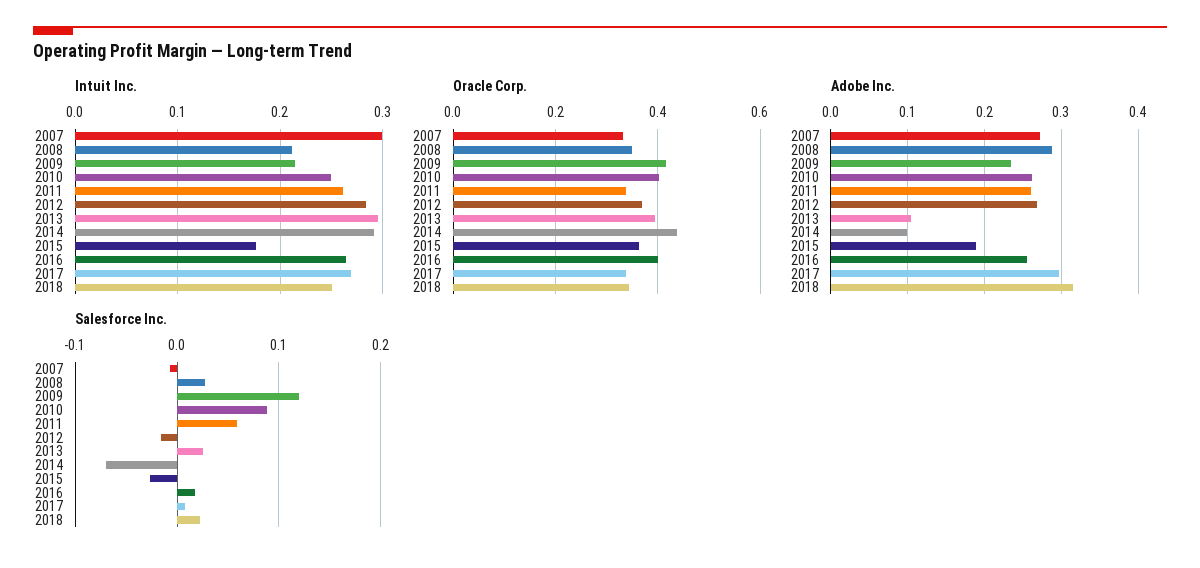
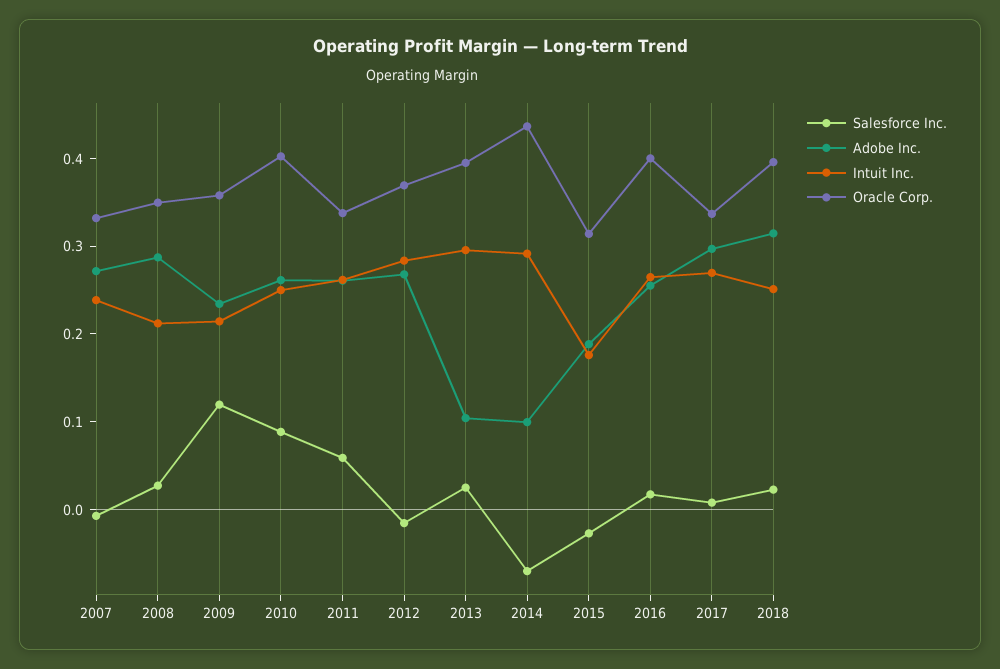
  {
    "Intuit Inc.": {
-     "2007": 0.3,
+     "2007": 0.24,
      "2008": 0.21,
      "2009": 0.21,
      "2010": 0.25,
      "2011": 0.26,
      "2012": 0.28,
      "2013": 0.3,
      "2014": 0.29,
      "2015": 0.18,
      "2016": 0.26,
      "2017": 0.27,
      "2018": 0.25
    },
    "Oracle Corp.": {
      "2007": 0.34,
      "2008": 0.34,
-     "2009": 0.42,
+     "2009": 0.36,
      "2010": 0.4,
      "2011": 0.34,
      "2012": 0.36,
      "2013": 0.4,
      "2014": 0.44,
-     "2015": 0.36,
+     "2015": 0.32,
      "2016": 0.4,
      "2017": 0.34,
-     "2018": 0.34
+     "2018": 0.4
    },
    "Adobe Inc.": {
      "2007": 0.27,
      "2008": 0.29,
      "2009": 0.23,
      "2010": 0.26,
      "2011": 0.26,
      "2012": 0.27,
      "2013": 0.1,
      "2014": 0.1,
      "2015": 0.19,
      "2016": 0.26,
      "2017": 0.3,
      "2018": 0.31
    },
    "Salesforce Inc.": {
      "2007": -0.01,
      "2008": 0.03,
      "2009": 0.12,
      "2010": 0.09,
      "2011": 0.06,
      "2012": -0.02,
      "2013": 0.03,
      "2014": -0.07,
      "2015": -0.03,
      "2016": 0.02,
      "2017": 0.01,
      "2018": 0.02
    }
  }

